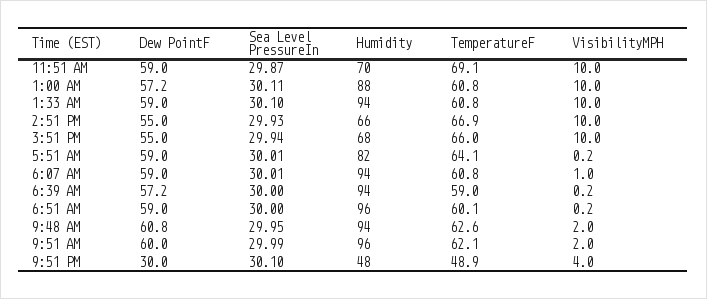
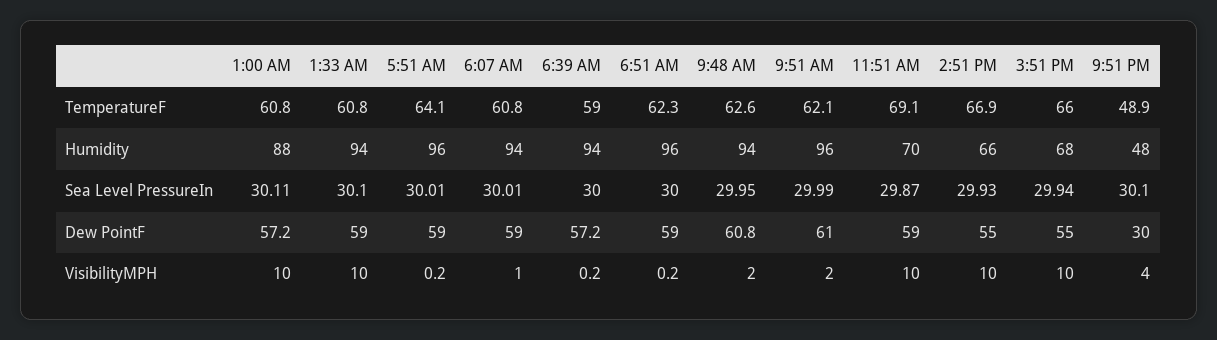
  {
    "Dew PointF": {
      "11:51 AM": 59,
      "1:00 AM": 57.2,
      "1:33 AM": 59,
      "2:51 PM": 55,
      "3:51 PM": 55,
      "5:51 AM": 59,
      "6:07 AM": 59,
      "6:39 AM": 57.2,
      "6:51 AM": 59,
      "9:48 AM": 60.8,
-     "9:51 AM": 60,
+     "9:51 AM": 61,
      "9:51 PM": 30
    },
    "Sea Level PressureIn": {
      "11:51 AM": 29.87,
      "1:00 AM": 30.11,
      "1:33 AM": 30.1,
      "2:51 PM": 29.93,
      "3:51 PM": 29.94,
      "5:51 AM": 30.01,
      "6:07 AM": 30.01,
      "6:39 AM": 30,
      "6:51 AM": 30,
      "9:48 AM": 29.95,
      "9:51 AM": 29.99,
      "9:51 PM": 30.1
    },
    "Humidity": {
      "11:51 AM": 70,
      "1:00 AM": 88,
      "1:33 AM": 94,
      "2:51 PM": 66,
      "3:51 PM": 68,
-     "5:51 AM": 82,
+     "5:51 AM": 96,
      "6:07 AM": 94,
      "6:39 AM": 94,
      "6:51 AM": 96,
      "9:48 AM": 94,
      "9:51 AM": 96,
      "9:51 PM": 48
    },
    "TemperatureF": {
      "11:51 AM": 69.1,
      "1:00 AM": 60.8,
      "1:33 AM": 60.8,
      "2:51 PM": 66.9,
      "3:51 PM": 66,
      "5:51 AM": 64.1,
      "6:07 AM": 60.8,
      "6:39 AM": 59,
-     "6:51 AM": 60.1,
+     "6:51 AM": 62.3,
      "9:48 AM": 62.6,
      "9:51 AM": 62.1,
      "9:51 PM": 48.9
    },
    "VisibilityMPH": {
      "11:51 AM": 10,
      "1:00 AM": 10,
      "1:33 AM": 10,
      "2:51 PM": 10,
      "3:51 PM": 10,
      "5:51 AM": 0.2,
      "6:07 AM": 1,
      "6:39 AM": 0.2,
      "6:51 AM": 0.2,
      "9:48 AM": 2,
      "9:51 AM": 2,
      "9:51 PM": 4
    }
  }

